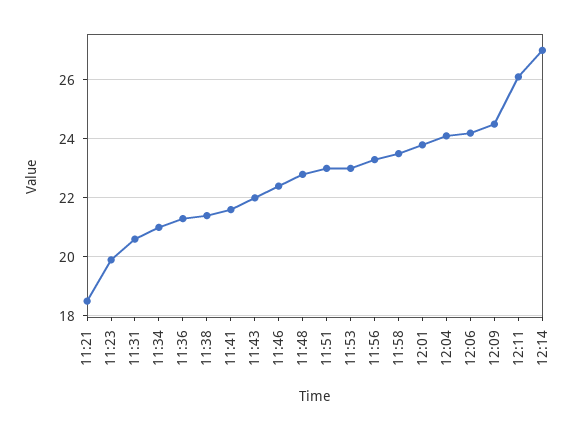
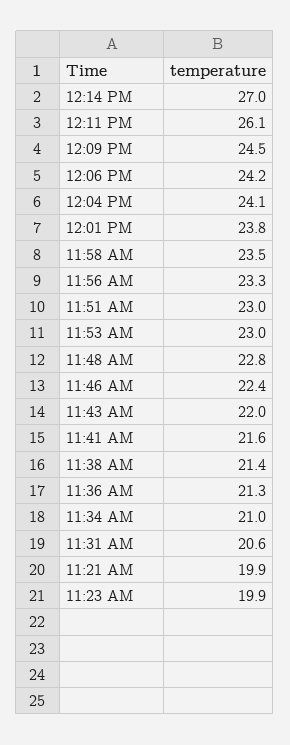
  {
-   "11:21": 18.5,
+   "11:21": 19.9,
    "11:23": 19.9,
    "11:31": 20.6,
    "11:34": 21,
    "11:36": 21.3,
    "11:38": 21.4,
    "11:41": 21.6,
    "11:43": 22,
    "11:46": 22.4,
    "11:48": 22.8,
    "11:51": 23,
    "11:53": 23,
    "11:56": 23.3,
    "11:58": 23.5,
    "12:01": 23.8,
    "12:04": 24.1,
    "12:06": 24.2,
    "12:09": 24.5,
    "12:11": 26.1,
    "12:14": 27
  }

